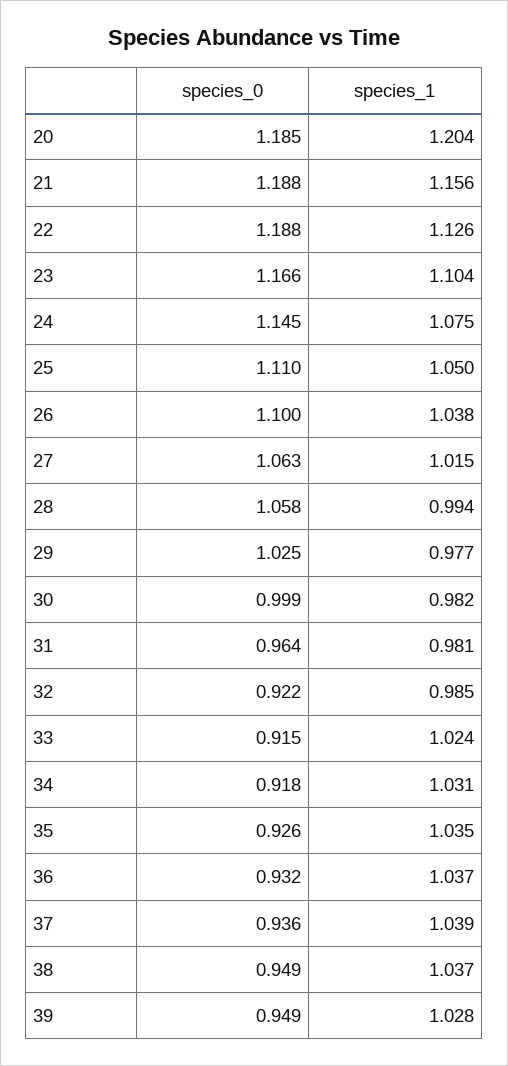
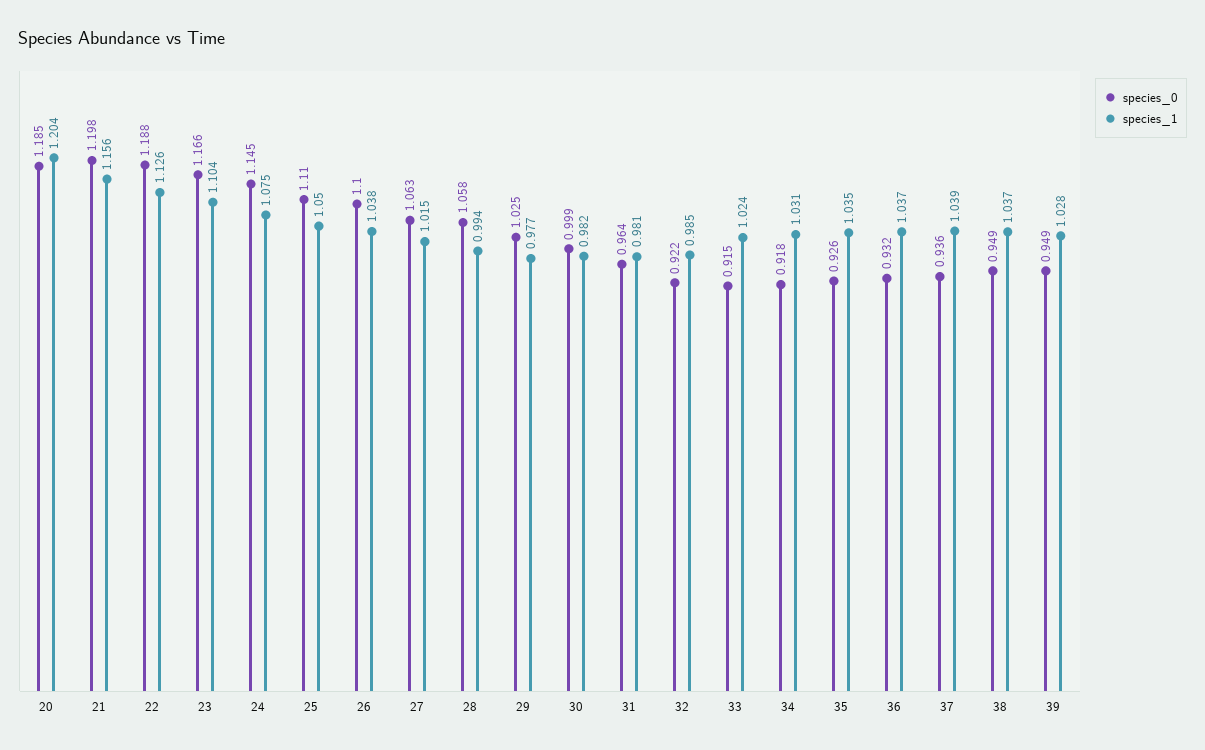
  {
    "species_0": {
      "20": 1.185,
-     "21": 1.188,
+     "21": 1.198,
      "22": 1.188,
      "23": 1.166,
      "24": 1.145,
      "25": 1.11,
      "26": 1.1,
      "27": 1.063,
      "28": 1.058,
      "29": 1.025,
      "30": 0.999,
      "31": 0.964,
      "32": 0.922,
      "33": 0.915,
      "34": 0.918,
      "35": 0.926,
      "36": 0.932,
      "37": 0.936,
      "38": 0.949,
      "39": 0.949
    },
    "species_1": {
      "20": 1.204,
      "21": 1.156,
      "22": 1.126,
      "23": 1.104,
      "24": 1.075,
      "25": 1.05,
      "26": 1.038,
      "27": 1.015,
      "28": 0.994,
      "29": 0.977,
      "30": 0.982,
      "31": 0.981,
      "32": 0.985,
      "33": 1.024,
      "34": 1.031,
      "35": 1.035,
      "36": 1.037,
      "37": 1.039,
      "38": 1.037,
      "39": 1.028
    }
  }

